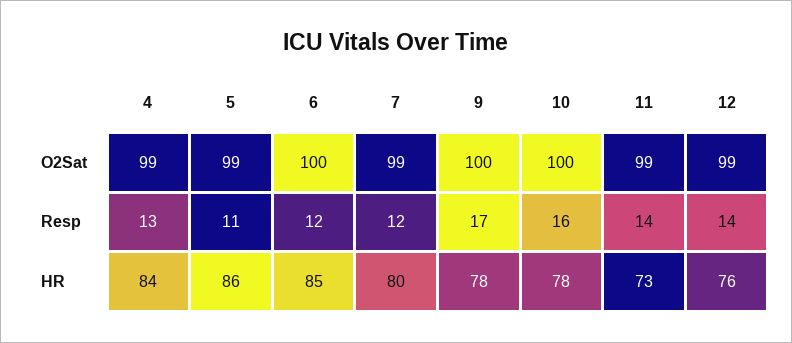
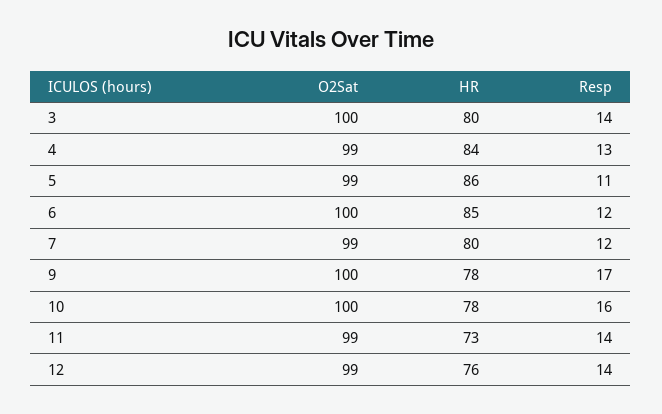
  {
    "4": {
      "O2Sat": 99,
      "Resp": 13,
      "HR": 84
    },
    "5": {
      "O2Sat": 99,
      "Resp": 11,
      "HR": 86
    },
    "6": {
      "O2Sat": 100,
      "Resp": 12,
      "HR": 85
    },
    "7": {
      "O2Sat": 99,
      "Resp": 12,
      "HR": 80
    },
    "9": {
      "O2Sat": 100,
      "Resp": 17,
      "HR": 78
    },
    "10": {
      "O2Sat": 100,
      "Resp": 16,
      "HR": 78
    },
    "11": {
      "O2Sat": 99,
      "Resp": 14,
      "HR": 73
    },
    "12": {
      "O2Sat": 99,
      "Resp": 14,
      "HR": 76
-   }
+   },
+   "3": {
+     "O2Sat": 100,
+     "HR": 80,
+     "Resp": 14
+   }
  }

